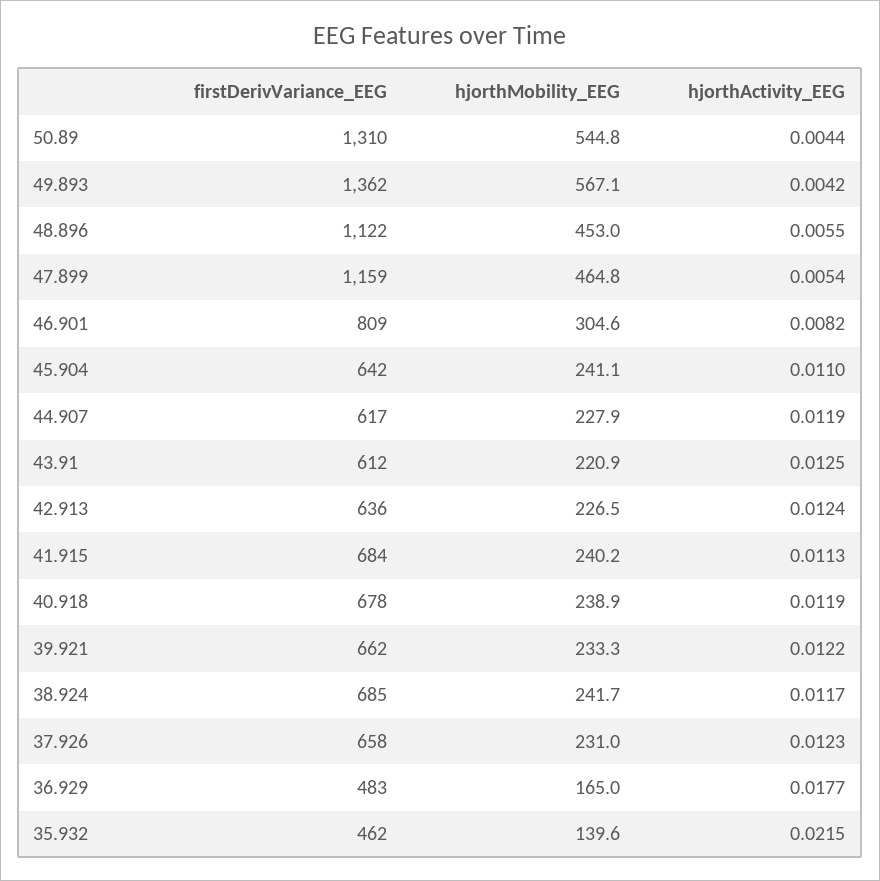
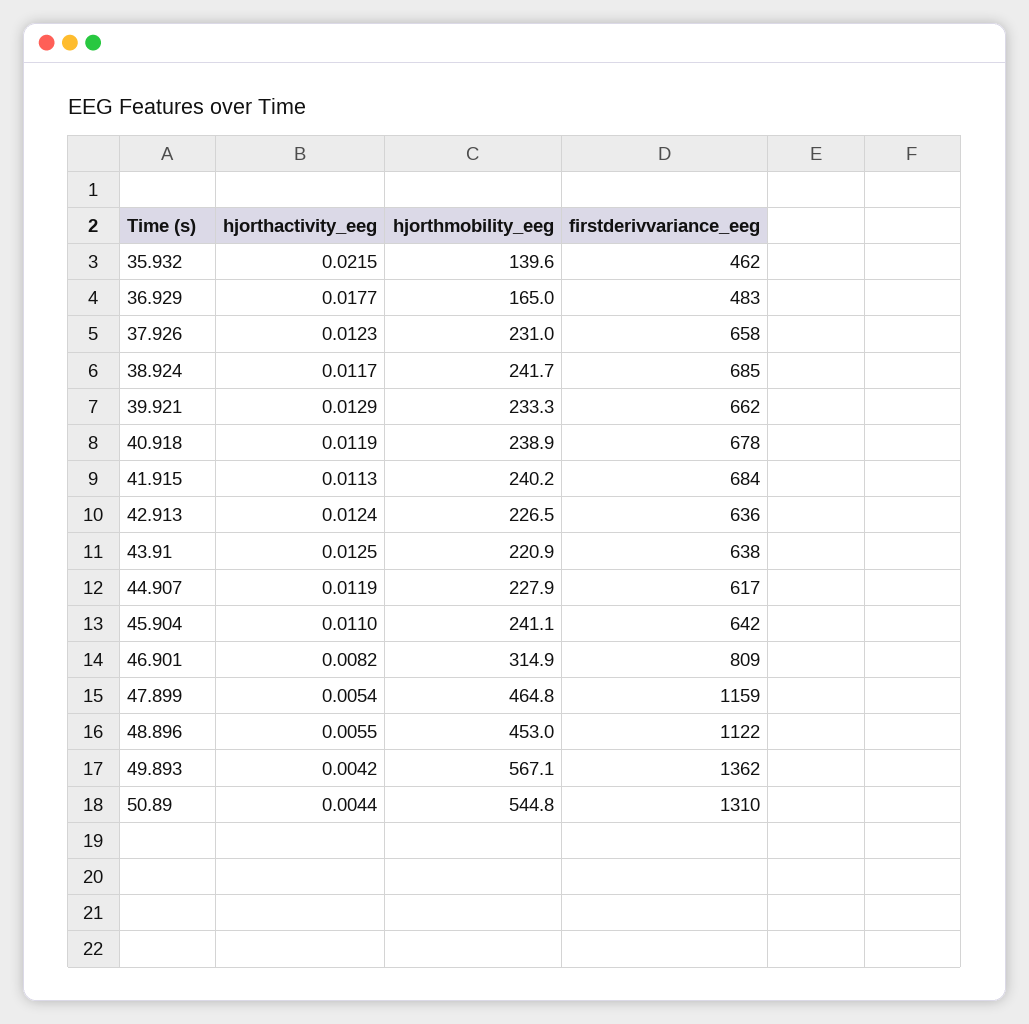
  {
    "firstDerivVariance_EEG": {
      "50.89": 1310,
      "49.893": 1362,
      "48.896": 1122,
      "47.899": 1159,
      "46.901": 809,
      "45.904": 642,
      "44.907": 617,
-     "43.91": 612,
+     "43.91": 638,
      "42.913": 636,
      "41.915": 684,
      "40.918": 678,
      "39.921": 662,
      "38.924": 685,
      "37.926": 658,
      "36.929": 483,
      "35.932": 462
    },
    "hjorthMobility_EEG": {
      "50.89": 544.8,
      "49.893": 567.1,
      "48.896": 453,
      "47.899": 464.8,
-     "46.901": 304.6,
+     "46.901": 314.9,
      "45.904": 241.1,
      "44.907": 227.9,
      "43.91": 220.9,
      "42.913": 226.5,
      "41.915": 240.2,
      "40.918": 238.9,
      "39.921": 233.3,
      "38.924": 241.7,
      "37.926": 231,
      "36.929": 165,
      "35.932": 139.6
    },
    "hjorthActivity_EEG": {
      "50.89": 0.0044,
      "49.893": 0.0042,
      "48.896": 0.0055,
      "47.899": 0.0054,
      "46.901": 0.0082,
      "45.904": 0.011,
      "44.907": 0.0119,
      "43.91": 0.0125,
      "42.913": 0.0124,
      "41.915": 0.0113,
      "40.918": 0.0119,
-     "39.921": 0.0122,
+     "39.921": 0.0129,
      "38.924": 0.0117,
      "37.926": 0.0123,
      "36.929": 0.0177,
      "35.932": 0.0215
    }
  }

